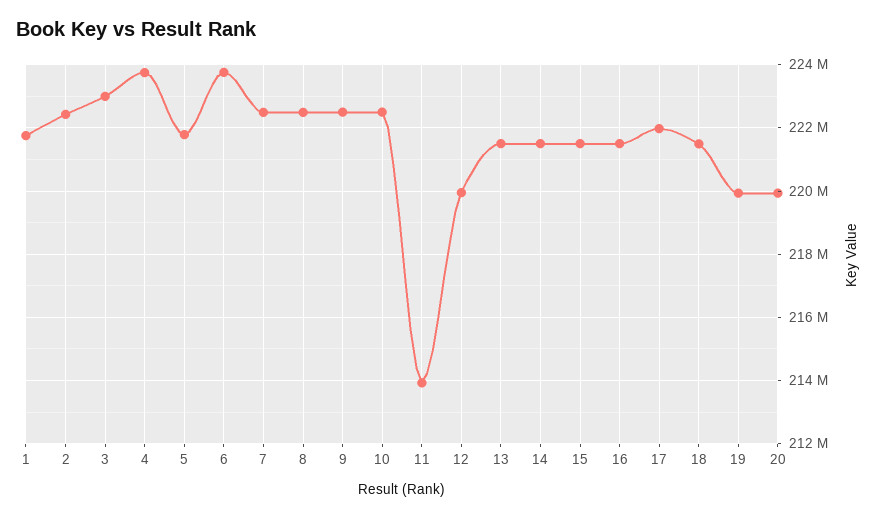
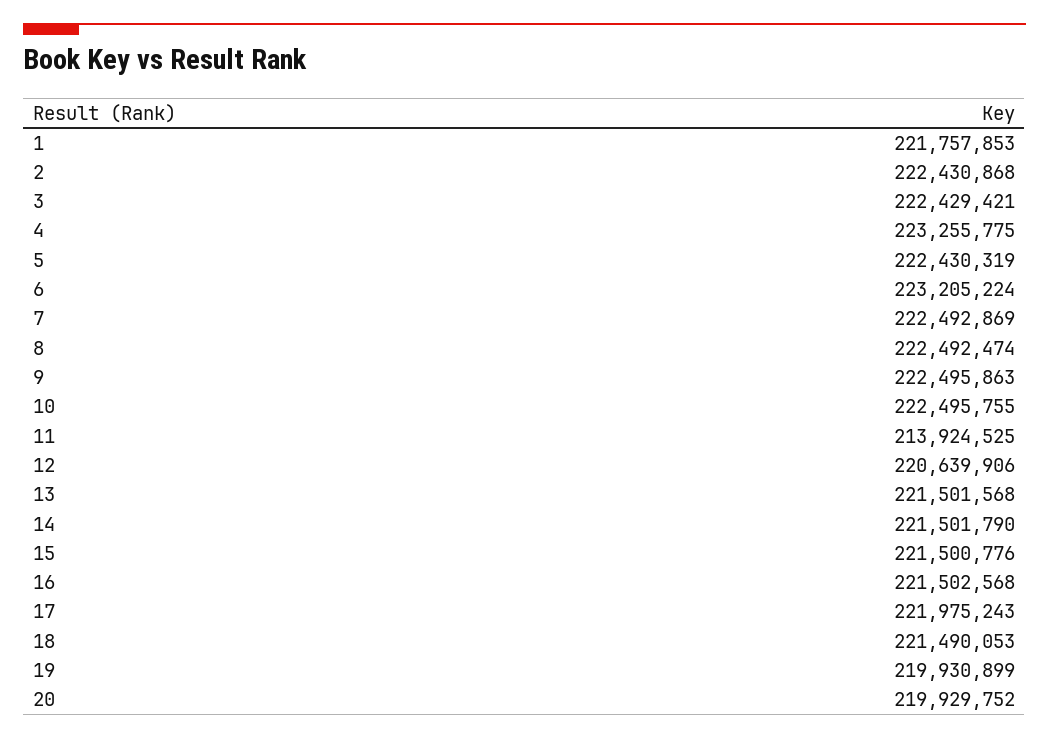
  {
    "1": 221757853,
    "2": 222430868,
-   "3": 223000000,
+   "3": 222429421,
-   "4": 223800000,
+   "4": 223255775,
-   "5": 221800000,
+   "5": 222430319,
-   "6": 223800000,
+   "6": 223205224,
    "7": 222492869,
    "8": 222492474,
    "9": 222495863,
    "10": 222495755,
    "11": 213924525,
-   "12": 220000000,
+   "12": 220639906,
    "13": 221501568,
    "14": 221501790,
    "15": 221500776,
    "16": 221502568,
    "17": 221975243,
    "18": 221490053,
    "19": 219930899,
    "20": 219929752
  }

